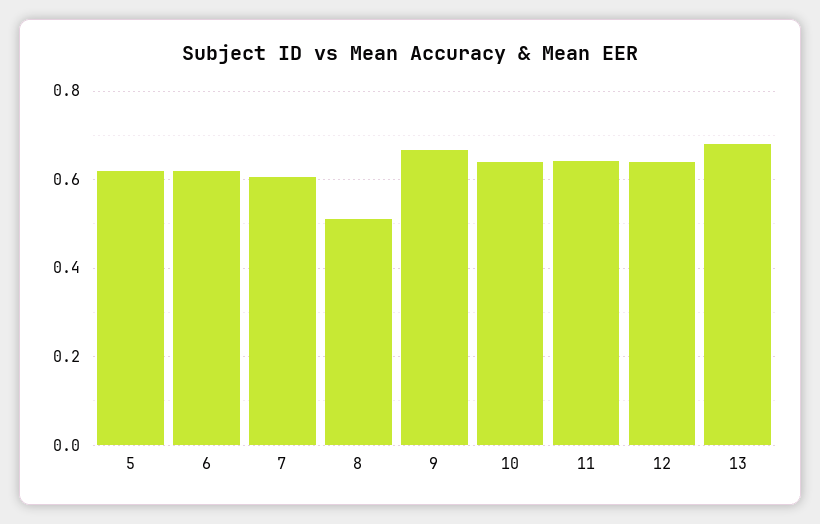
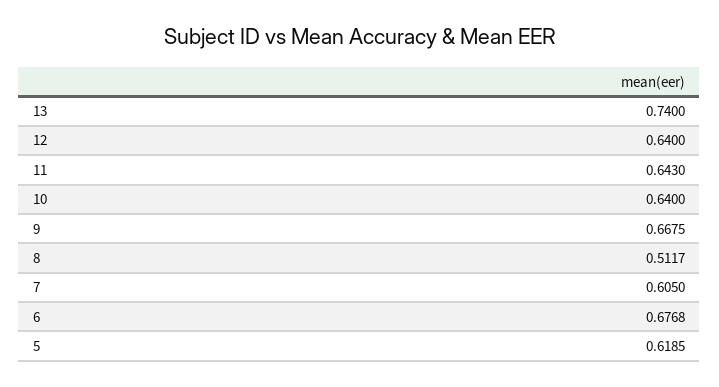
  {
    "5": 0.6185,
-   "6": 0.62,
+   "6": 0.6768,
    "7": 0.605,
    "8": 0.5117,
    "9": 0.6675,
    "10": 0.64,
    "11": 0.643,
    "12": 0.64,
-   "13": 0.68
+   "13": 0.74
  }

